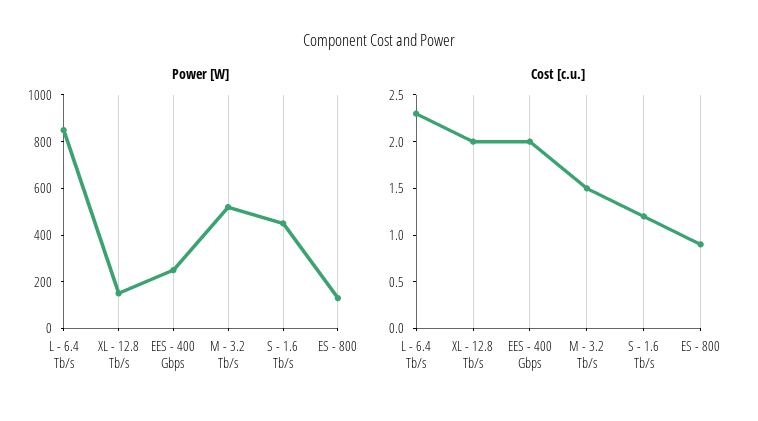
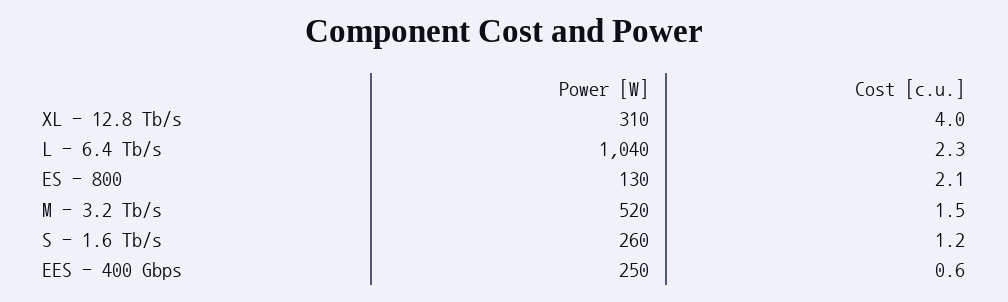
  {
    "Power [W]": {
-     "L - 6.4 Tb/s": 850,
+     "L - 6.4 Tb/s": 1040,
-     "XL - 12.8 Tb/s": 150,
+     "XL - 12.8 Tb/s": 310,
      "EES - 400 Gbps": 250,
      "M - 3.2 Tb/s": 520,
-     "S - 1.6 Tb/s": 450,
+     "S - 1.6 Tb/s": 260,
      "ES - 800": 130
    },
    "Cost [c.u.]": {
      "L - 6.4 Tb/s": 2.3,
-     "XL - 12.8 Tb/s": 2,
+     "XL - 12.8 Tb/s": 4,
-     "EES - 400 Gbps": 2,
+     "EES - 400 Gbps": 0.6,
      "M - 3.2 Tb/s": 1.5,
      "S - 1.6 Tb/s": 1.2,
-     "ES - 800": 0.9
+     "ES - 800": 2.1
    }
  }

